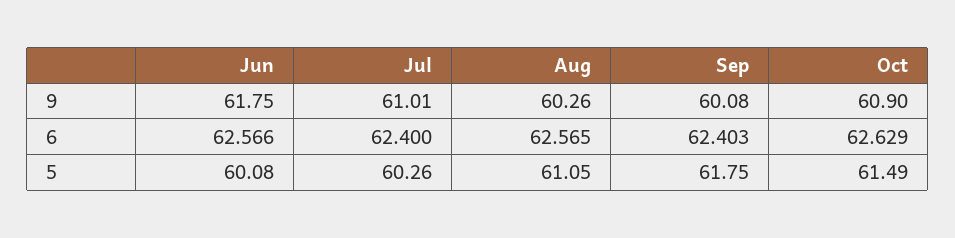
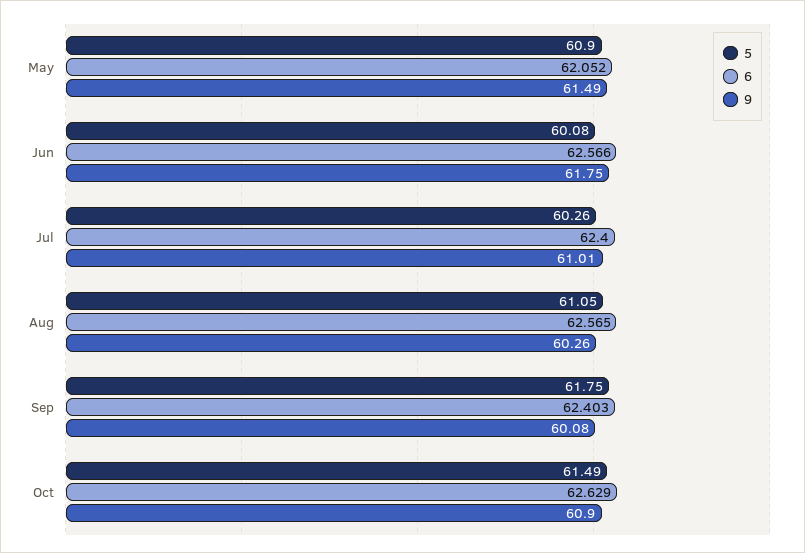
  {
    "9": {
      "Jun": 61.75,
      "Jul": 61.01,
      "Aug": 60.26,
      "Sep": 60.08,
-     "Oct": 60.9
+     "Oct": 60.9,
+     "May": 61.49
    },
    "6": {
      "Jun": 62.566,
      "Jul": 62.4,
      "Aug": 62.565,
      "Sep": 62.403,
-     "Oct": 62.629
+     "Oct": 62.629,
+     "May": 62.052
    },
    "5": {
      "Jun": 60.08,
      "Jul": 60.26,
      "Aug": 61.05,
      "Sep": 61.75,
-     "Oct": 61.49
+     "Oct": 61.49,
+     "May": 60.9
    }
  }

